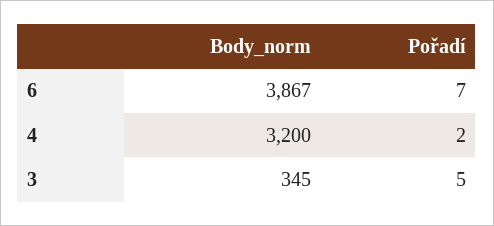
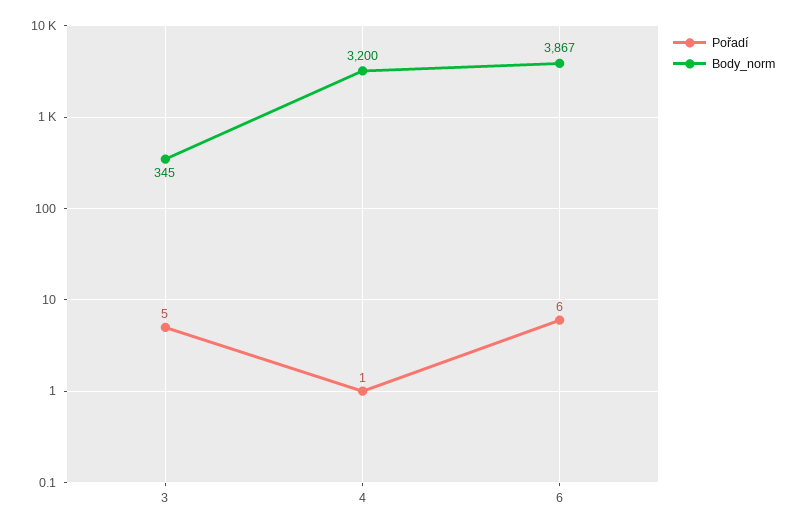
  {
    "Body_norm": {
      "6": 3867,
      "4": 3200,
      "3": 345
    },
    "Pořadí": {
-     "6": 7,
+     "6": 6,
-     "4": 2,
+     "4": 1,
      "3": 5
    }
  }

